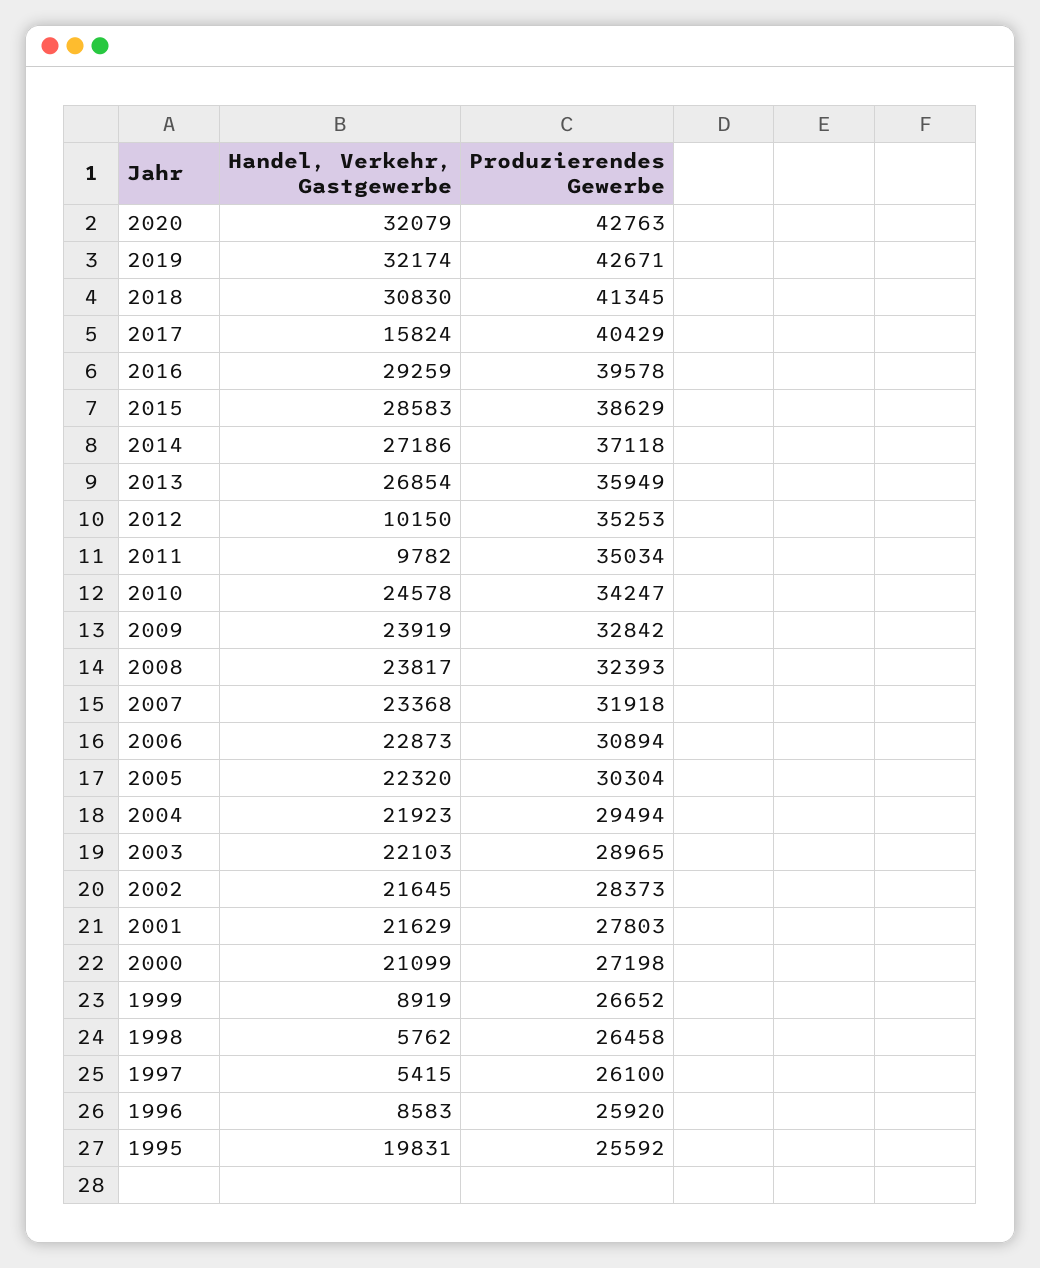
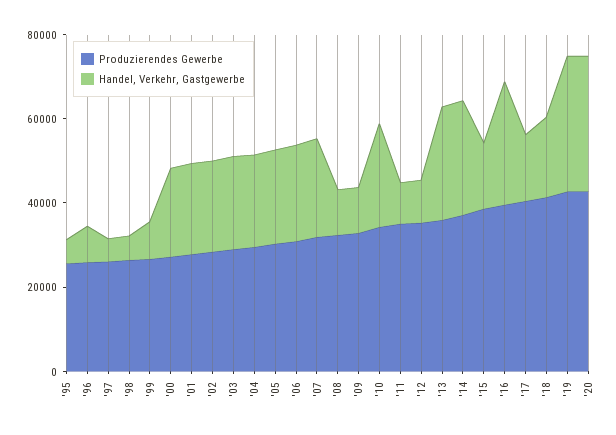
  {
    "Handel, Verkehr, Gastgewerbe": {
      "2020": 32079,
      "2019": 32174,
-     "2018": 30830,
+     "2018": 20000,
      "2017": 15824,
      "2016": 29259,
-     "2015": 28583,
+     "2015": 15000,
      "2014": 27186,
      "2013": 26854,
      "2012": 10150,
      "2011": 9782,
      "2010": 24578,
-     "2009": 23919,
+     "2009": 10000,
-     "2008": 23817,
+     "2008": 10000,
      "2007": 23368,
      "2006": 22873,
      "2005": 22320,
      "2004": 21923,
      "2003": 22103,
      "2002": 21645,
      "2001": 21629,
      "2000": 21099,
      "1999": 8919,
      "1998": 5762,
      "1997": 5415,
      "1996": 8583,
-     "1995": 19831
+     "1995": 5000
    },
    "Produzierendes Gewerbe": {
      "2020": 42763,
      "2019": 42671,
      "2018": 41345,
      "2017": 40429,
      "2016": 39578,
      "2015": 38629,
      "2014": 37118,
      "2013": 35949,
      "2012": 35253,
      "2011": 35034,
      "2010": 34247,
      "2009": 32842,
      "2008": 32393,
      "2007": 31918,
      "2006": 30894,
      "2005": 30304,
      "2004": 29494,
      "2003": 28965,
      "2002": 28373,
      "2001": 27803,
      "2000": 27198,
      "1999": 26652,
      "1998": 26458,
      "1997": 26100,
      "1996": 25920,
      "1995": 25592
    }
  }

